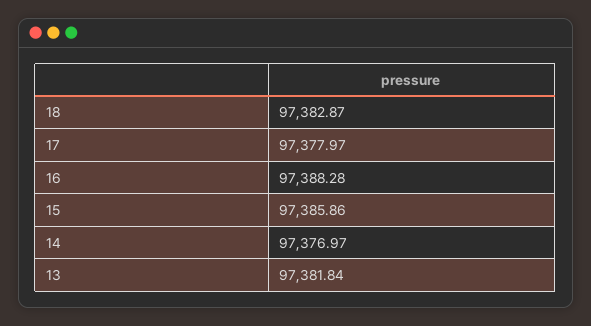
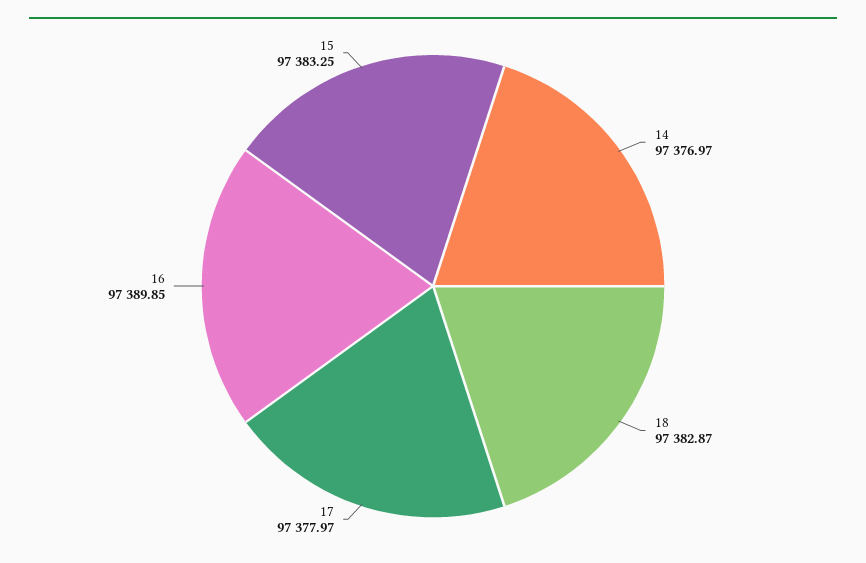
  {
    "18": 97382.87,
    "17": 97377.97,
-   "16": 97388.28,
+   "16": 97389.85,
-   "15": 97385.86,
+   "15": 97383.25,
-   "14": 97376.97,
+   "14": 97376.97
-   "13": 97381.84
  }

